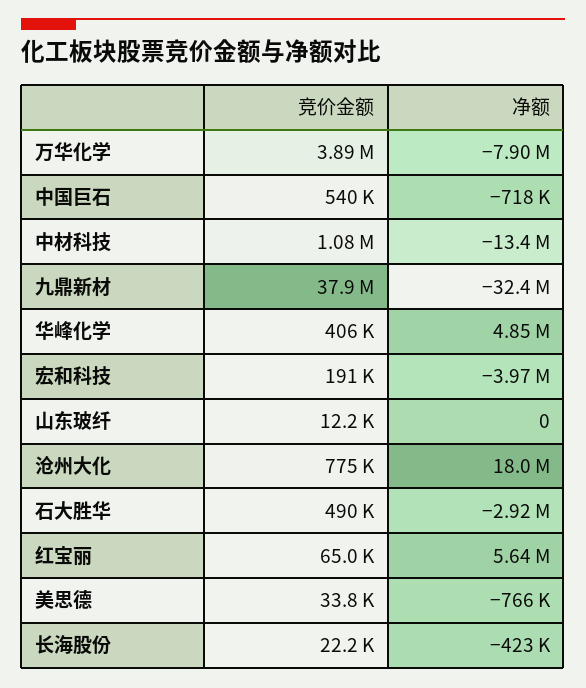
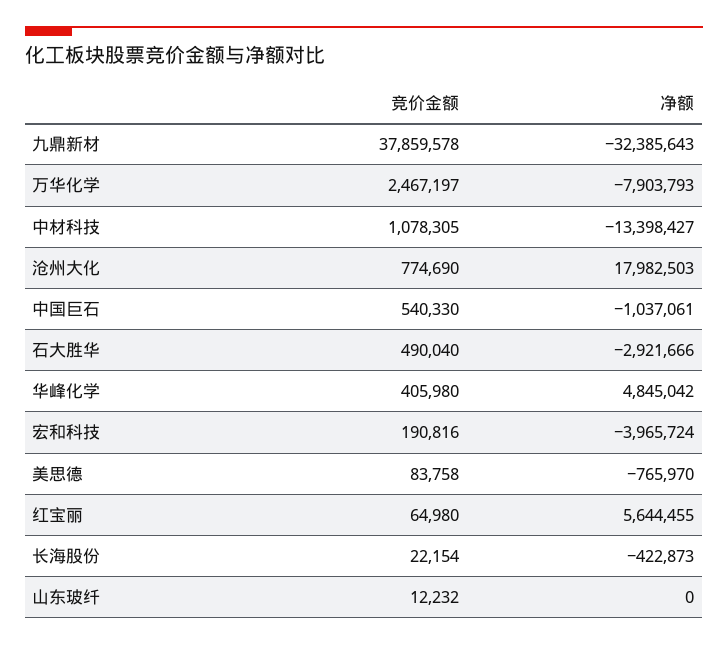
  {
    "竞价金额": {
-     "万华化学": 3890000,
+     "万华化学": 2467197,
      "中国巨石": 540330,
      "中材科技": 1078305,
      "九鼎新材": 37859578,
      "华峰化学": 405980,
      "宏和科技": 190816,
      "山东玻纤": 12232,
      "沧州大化": 774690,
      "石大胜华": 490040,
      "红宝丽": 64980,
-     "美思德": 33800,
+     "美思德": 83758,
      "长海股份": 22154
    },
    "净额": {
      "万华化学": -7903793,
-     "中国巨石": -718000,
+     "中国巨石": -1037061,
      "中材科技": -13398427,
      "九鼎新材": -32385643,
      "华峰化学": 4845042,
      "宏和科技": -3965724,
      "山东玻纤": 0,
      "沧州大化": 17982503,
      "石大胜华": -2921666,
      "红宝丽": 5644455,
      "美思德": -765970,
      "长海股份": -422873
    }
  }

